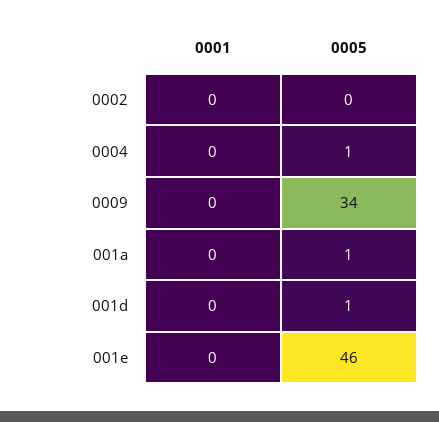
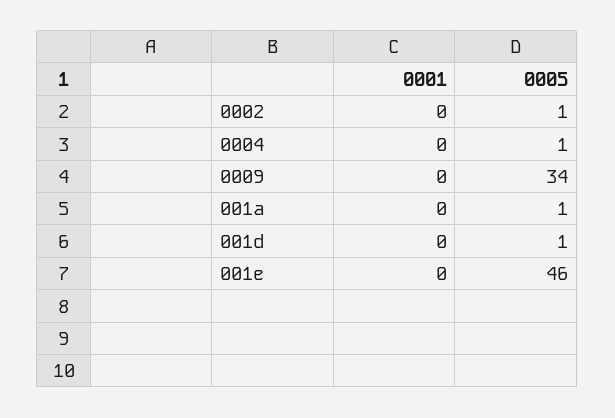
  {
    "0001": {
      "0002": 0,
      "0004": 0,
      "0009": 0,
      "001a": 0,
      "001d": 0,
      "001e": 0
    },
    "0005": {
-     "0002": 0,
+     "0002": 1,
      "0004": 1,
      "0009": 34,
      "001a": 1,
      "001d": 1,
      "001e": 46
    }
  }

